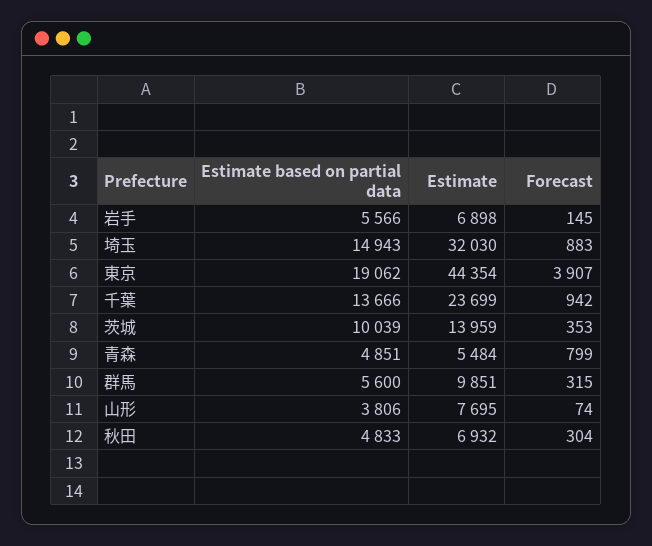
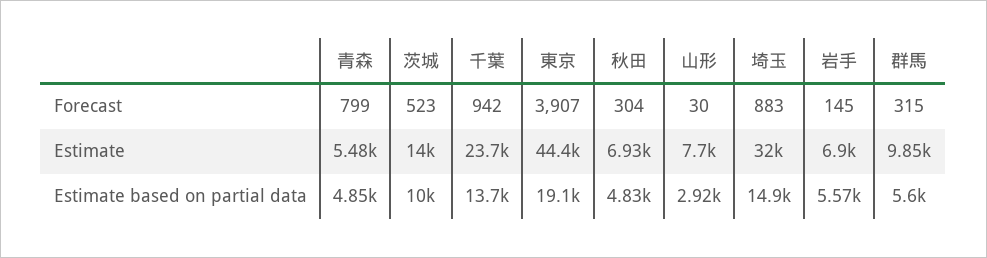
  {
    "Estimate based on partial data": {
      "岩手": 5566,
      "埼玉": 14943,
      "東京": 19062,
      "千葉": 13666,
      "茨城": 10039,
      "青森": 4851,
      "群馬": 5600,
-     "山形": 3806,
+     "山形": 2920,
      "秋田": 4833
    },
    "Estimate": {
      "岩手": 6898,
      "埼玉": 32030,
      "東京": 44354,
      "千葉": 23699,
      "茨城": 13959,
      "青森": 5484,
      "群馬": 9851,
      "山形": 7695,
      "秋田": 6932
    },
    "Forecast": {
      "岩手": 145,
      "埼玉": 883,
      "東京": 3907,
      "千葉": 942,
-     "茨城": 353,
+     "茨城": 523,
      "青森": 799,
      "群馬": 315,
-     "山形": 74,
+     "山形": 30,
      "秋田": 304
    }
  }

